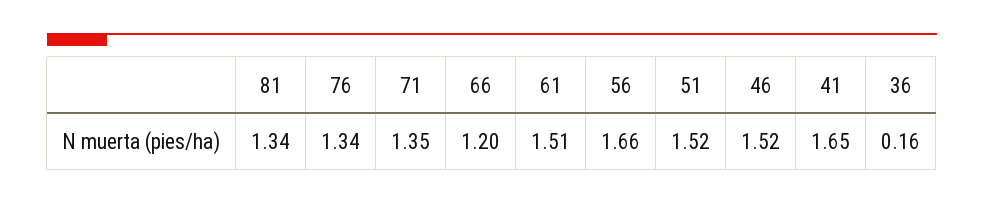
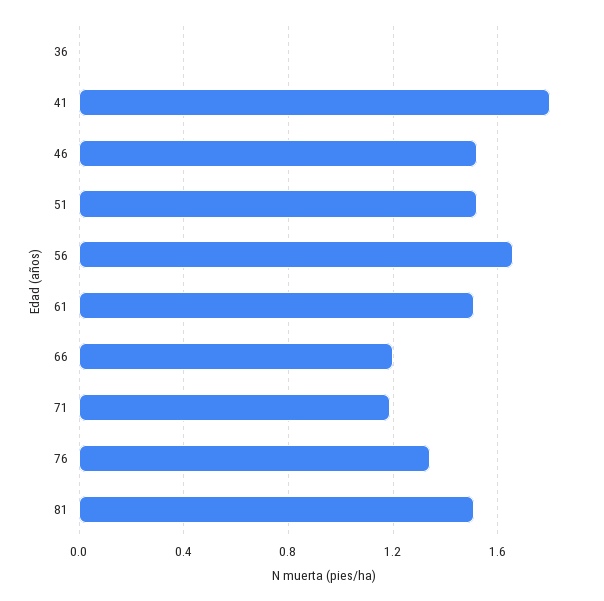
  {
-   "81": 1.34,
+   "81": 1.5,
    "76": 1.34,
-   "71": 1.35,
+   "71": 1.2,
    "66": 1.2,
    "61": 1.51,
    "56": 1.66,
    "51": 1.52,
    "46": 1.52,
-   "41": 1.65,
+   "41": 1.8,
-   "36": 0.16
+   "36": 0
  }

